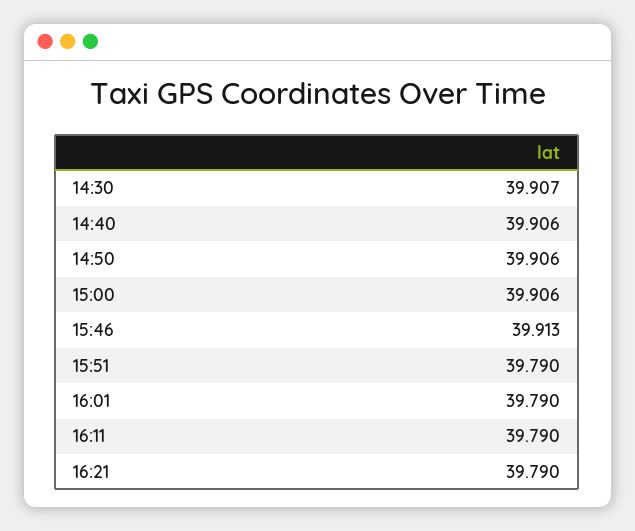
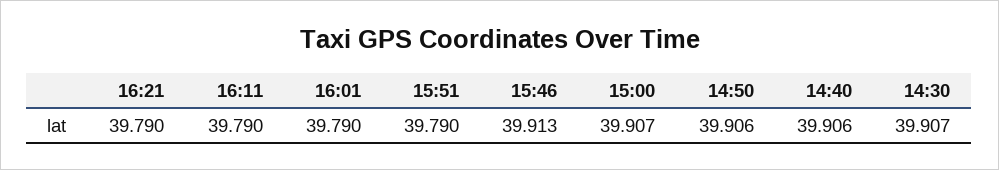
  {
    "14:30": 39.907,
    "14:40": 39.906,
    "14:50": 39.906,
-   "15:00": 39.906,
+   "15:00": 39.907,
    "15:46": 39.913,
    "15:51": 39.79,
    "16:01": 39.79,
    "16:11": 39.79,
    "16:21": 39.79
  }

